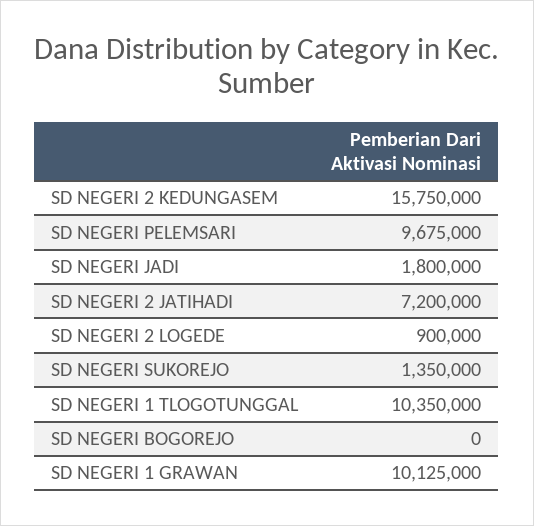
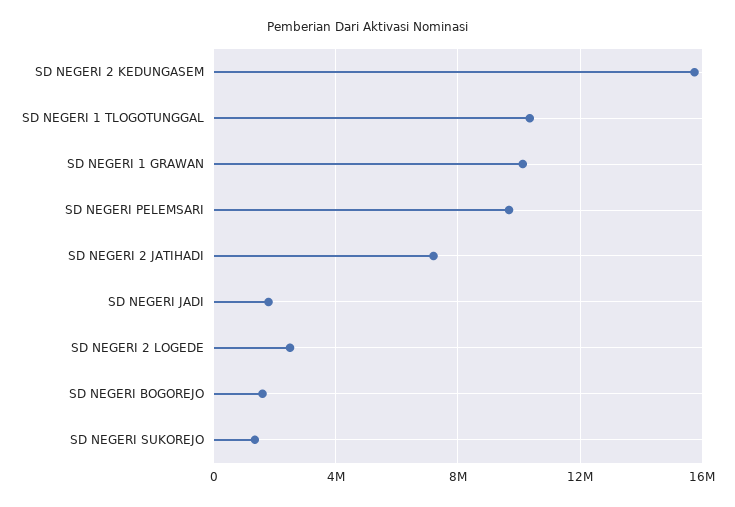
  {
    "SD NEGERI 2 KEDUNGASEM": 15750000,
    "SD NEGERI PELEMSARI": 9675000,
    "SD NEGERI JADI": 1800000,
    "SD NEGERI 2 JATIHADI": 7200000,
-   "SD NEGERI 2 LOGEDE": 900000,
+   "SD NEGERI 2 LOGEDE": 2500000,
    "SD NEGERI SUKOREJO": 1350000,
    "SD NEGERI 1 TLOGOTUNGGAL": 10350000,
-   "SD NEGERI BOGOREJO": 0,
+   "SD NEGERI BOGOREJO": 1500000,
    "SD NEGERI 1 GRAWAN": 10125000
  }

